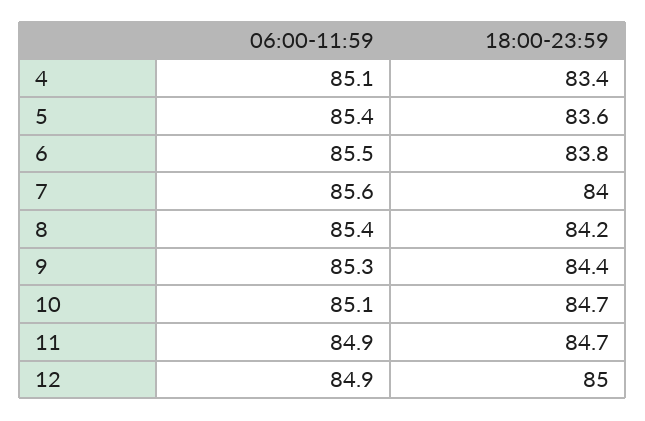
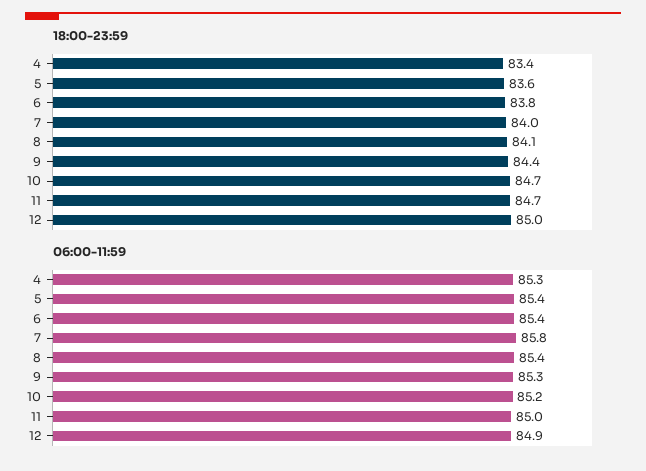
  {
    "06:00-11:59": {
-     "4": 85.1,
+     "4": 85.3,
      "5": 85.4,
-     "6": 85.5,
+     "6": 85.4,
-     "7": 85.6,
+     "7": 85.8,
      "8": 85.4,
      "9": 85.3,
-     "10": 85.1,
+     "10": 85.2,
-     "11": 84.9,
+     "11": 85,
      "12": 84.9
    },
    "18:00-23:59": {
      "4": 83.4,
      "5": 83.6,
      "6": 83.8,
      "7": 84,
-     "8": 84.2,
+     "8": 84.1,
      "9": 84.4,
      "10": 84.7,
      "11": 84.7,
      "12": 85
    }
  }

